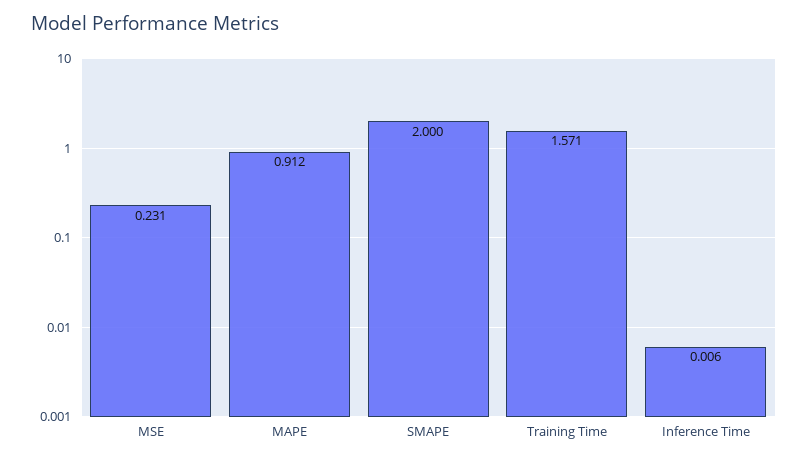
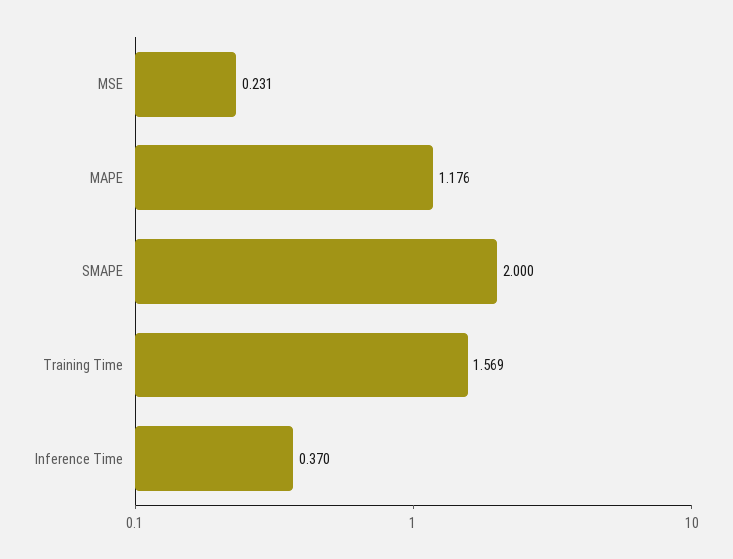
  {
    "MSE": 0.231,
-   "MAPE": 0.912,
+   "MAPE": 1.176,
    "SMAPE": 2,
-   "Training Time": 1.571,
+   "Training Time": 1.569,
-   "Inference Time": 0.006
+   "Inference Time": 0.37
  }

